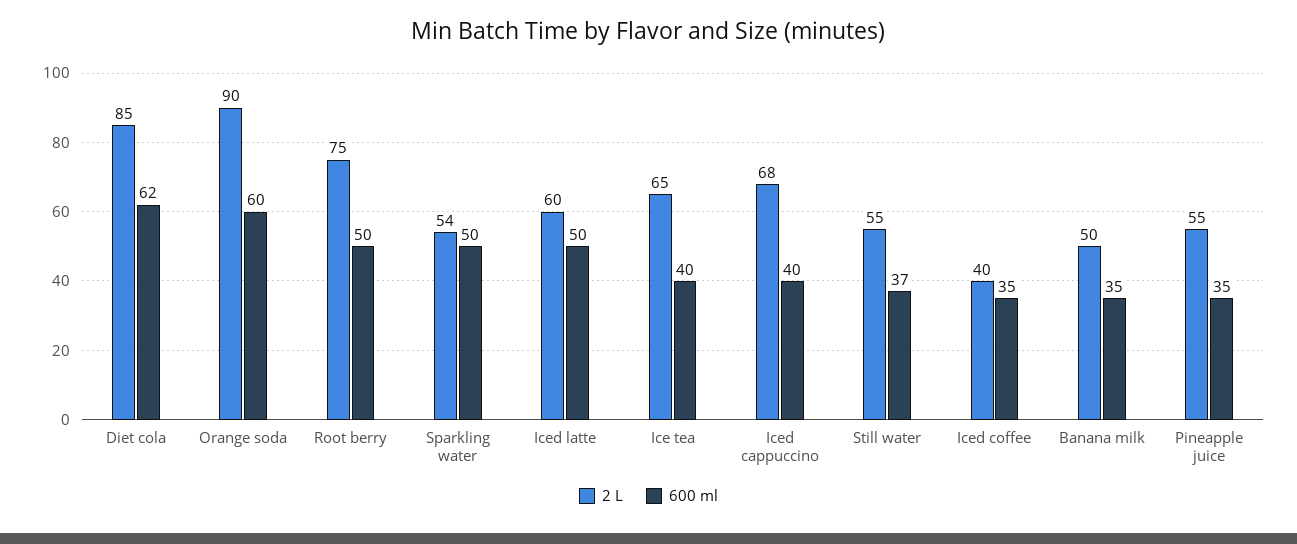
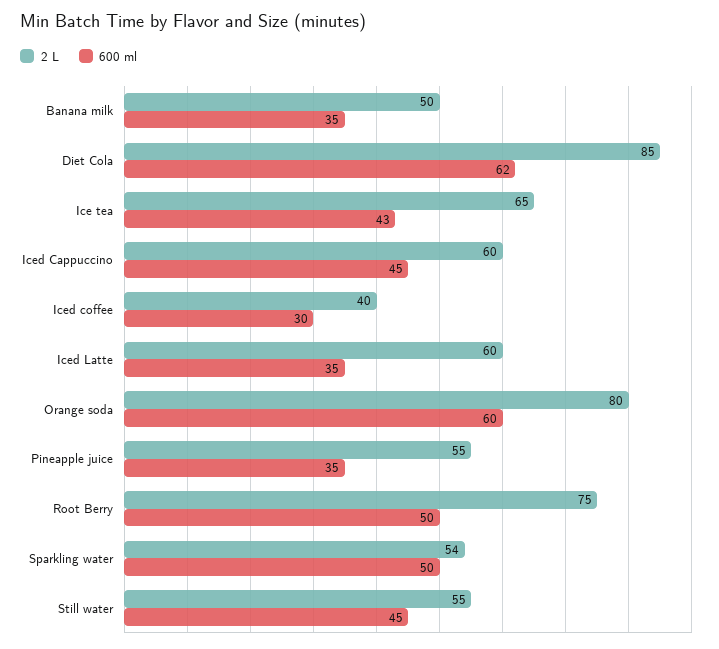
  {
    "2 L": {
      "Diet cola": 85,
-     "Orange soda": 90,
+     "Orange soda": 80,
      "Root berry": 75,
      "Sparkling water": 54,
      "Iced latte": 60,
      "Ice tea": 65,
-     "Iced cappuccino": 68,
+     "Iced cappuccino": 60,
      "Still water": 55,
      "Iced coffee": 40,
      "Banana milk": 50,
      "Pineapple juice": 55
    },
    "600 ml": {
      "Diet cola": 62,
      "Orange soda": 60,
      "Root berry": 50,
      "Sparkling water": 50,
-     "Iced latte": 50,
+     "Iced latte": 35,
-     "Ice tea": 40,
+     "Ice tea": 43,
-     "Iced cappuccino": 40,
+     "Iced cappuccino": 45,
-     "Still water": 37,
+     "Still water": 45,
-     "Iced coffee": 35,
+     "Iced coffee": 30,
      "Banana milk": 35,
      "Pineapple juice": 35
    }
  }

